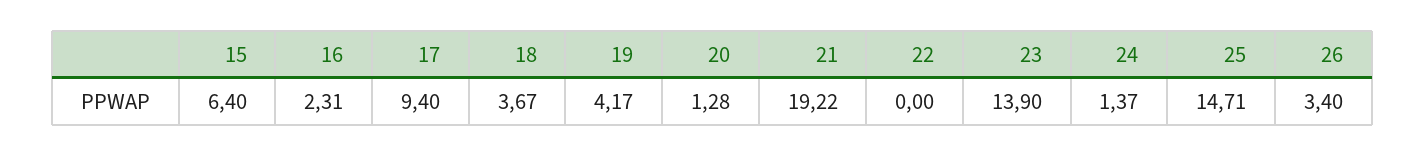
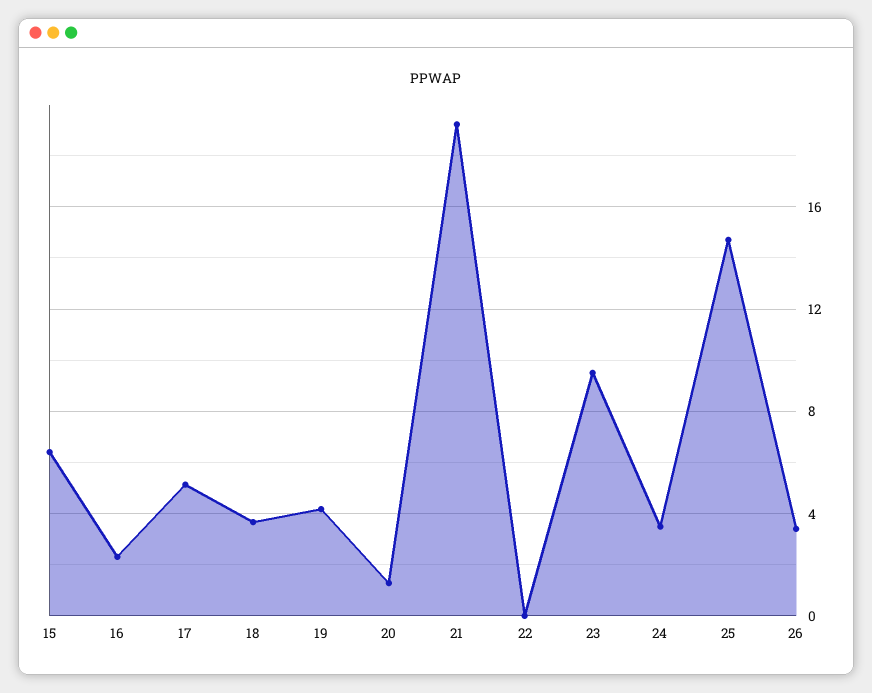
  {
    "15": 6.4,
    "16": 2.31,
-   "17": 9.4,
+   "17": 5,
    "18": 3.67,
    "19": 4.17,
    "20": 1.28,
    "21": 19.22,
    "22": 0,
-   "23": 13.9,
+   "23": 9.5,
-   "24": 1.37,
+   "24": 3.5,
    "25": 14.71,
    "26": 3.4
  }

